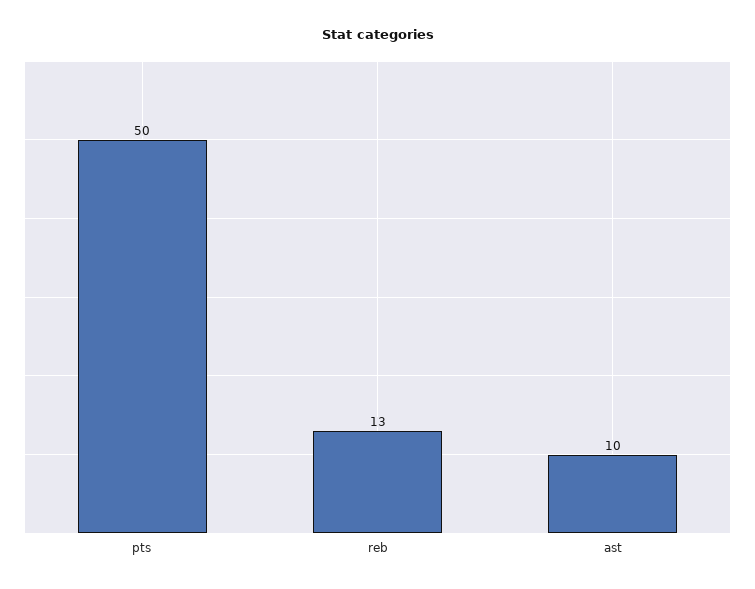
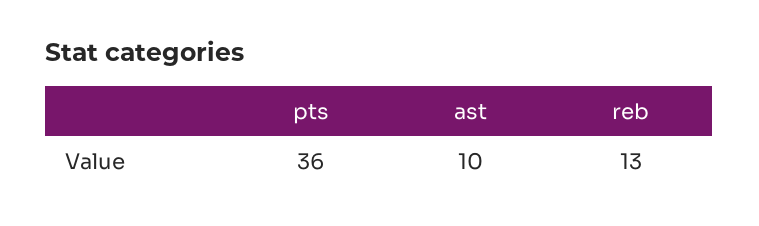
  {
-   "pts": 50,
+   "pts": 36,
    "reb": 13,
    "ast": 10
  }

